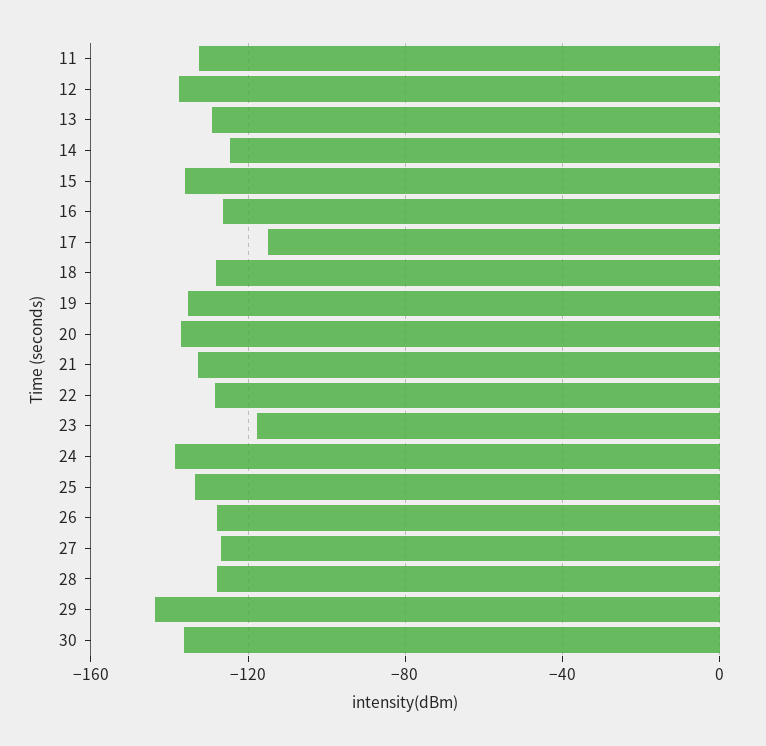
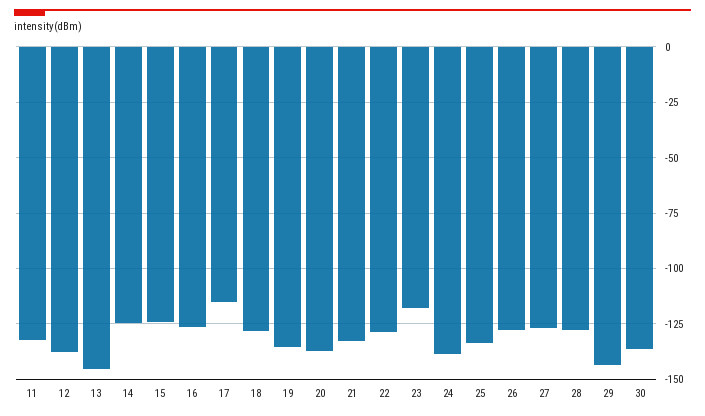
  {
    "11": -130,
    "12": -140,
-   "13": -130,
+   "13": -145,
    "14": -125,
-   "15": -135,
+   "15": -125,
    "16": -125,
    "17": -115,
    "18": -130,
    "19": -135,
    "20": -135,
    "21": -135,
    "22": -130,
    "23": -120,
    "24": -140,
    "25": -135,
    "26": -130,
    "27": -125,
    "28": -130,
    "29": -145,
    "30": -135
  }

